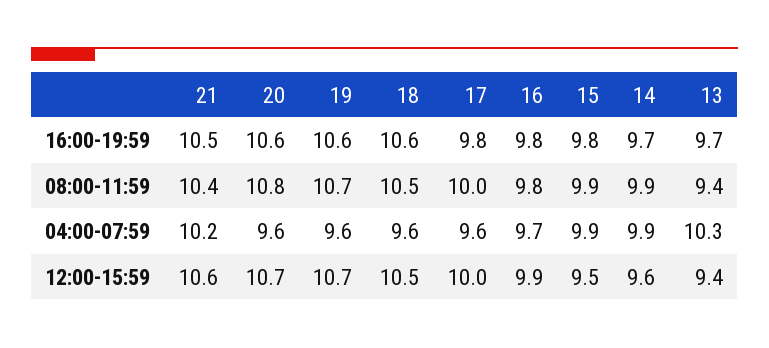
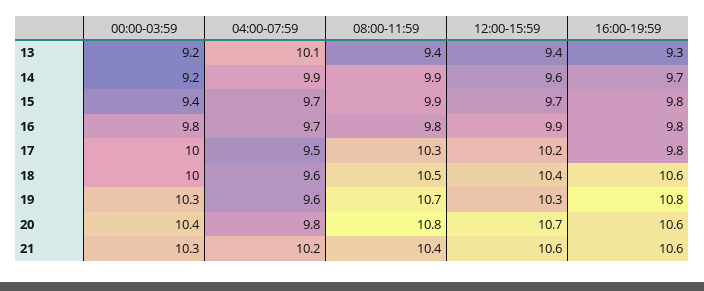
  {
    "21": {
-     "16:00-19:59": 10.5,
+     "16:00-19:59": 10.6,
      "08:00-11:59": 10.4,
      "04:00-07:59": 10.2,
-     "12:00-15:59": 10.6
+     "12:00-15:59": 10.6,
+     "00:00-03:59": 10.3
    },
    "20": {
      "16:00-19:59": 10.6,
      "08:00-11:59": 10.8,
-     "04:00-07:59": 9.6,
+     "04:00-07:59": 9.8,
-     "12:00-15:59": 10.7
+     "12:00-15:59": 10.7,
+     "00:00-03:59": 10.4
    },
    "19": {
-     "16:00-19:59": 10.6,
+     "16:00-19:59": 10.8,
      "08:00-11:59": 10.7,
      "04:00-07:59": 9.6,
-     "12:00-15:59": 10.7
+     "12:00-15:59": 10.3,
+     "00:00-03:59": 10.3
    },
    "18": {
      "16:00-19:59": 10.6,
      "08:00-11:59": 10.5,
      "04:00-07:59": 9.6,
-     "12:00-15:59": 10.5
+     "12:00-15:59": 10.4,
+     "00:00-03:59": 10
    },
    "17": {
      "16:00-19:59": 9.8,
-     "08:00-11:59": 10,
+     "08:00-11:59": 10.3,
-     "04:00-07:59": 9.6,
+     "04:00-07:59": 9.5,
-     "12:00-15:59": 10
+     "12:00-15:59": 10.2,
+     "00:00-03:59": 10
    },
    "16": {
      "16:00-19:59": 9.8,
      "08:00-11:59": 9.8,
      "04:00-07:59": 9.7,
-     "12:00-15:59": 9.9
+     "12:00-15:59": 9.9,
+     "00:00-03:59": 9.8
    },
    "15": {
      "16:00-19:59": 9.8,
      "08:00-11:59": 9.9,
-     "04:00-07:59": 9.9,
+     "04:00-07:59": 9.7,
-     "12:00-15:59": 9.5
+     "12:00-15:59": 9.7,
+     "00:00-03:59": 9.4
    },
    "14": {
      "16:00-19:59": 9.7,
      "08:00-11:59": 9.9,
      "04:00-07:59": 9.9,
-     "12:00-15:59": 9.6
+     "12:00-15:59": 9.6,
+     "00:00-03:59": 9.2
    },
    "13": {
-     "16:00-19:59": 9.7,
+     "16:00-19:59": 9.3,
      "08:00-11:59": 9.4,
-     "04:00-07:59": 10.3,
+     "04:00-07:59": 10.1,
-     "12:00-15:59": 9.4
+     "12:00-15:59": 9.4,
+     "00:00-03:59": 9.2
    }
  }

